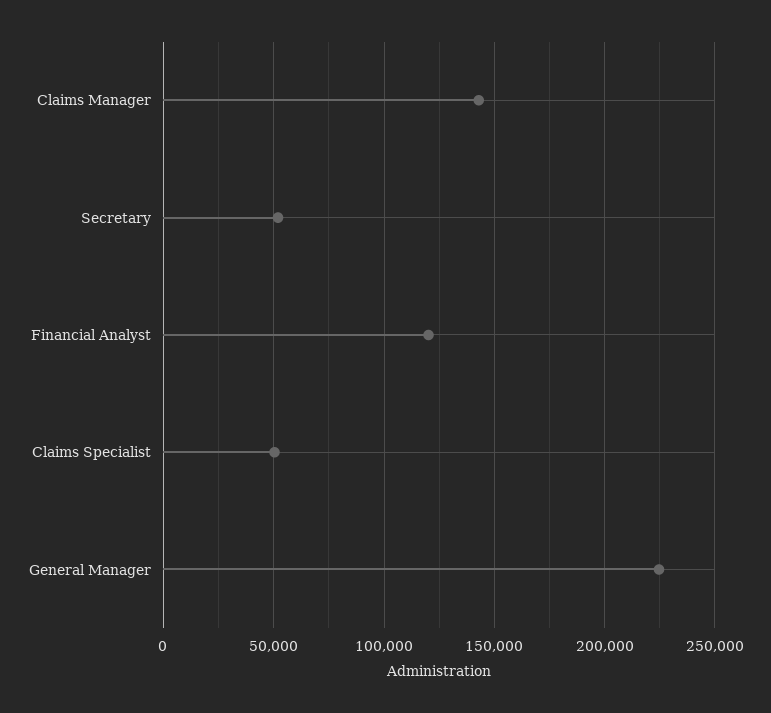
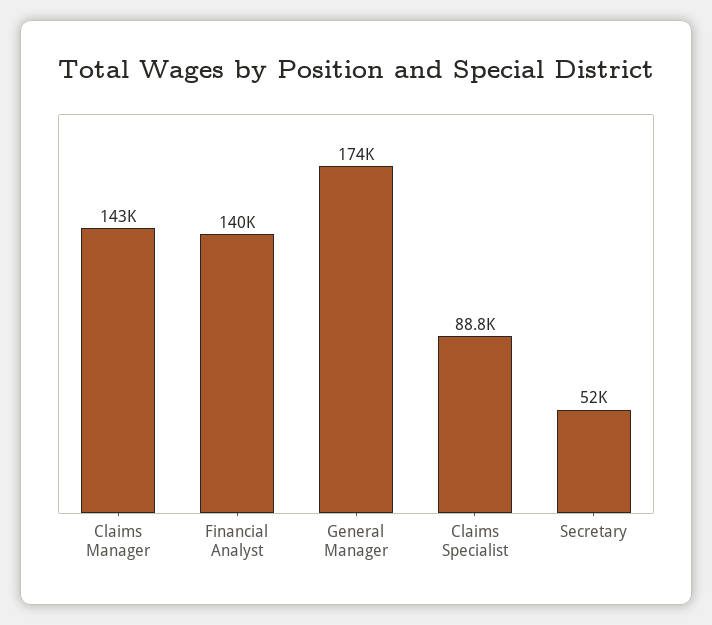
  {
    "Claims Manager": 143000,
    "Secretary": 52000,
-   "Financial Analyst": 120000,
+   "Financial Analyst": 140000,
-   "Claims Specialist": 50000,
+   "Claims Specialist": 88800,
-   "General Manager": 225000
+   "General Manager": 174000
  }

